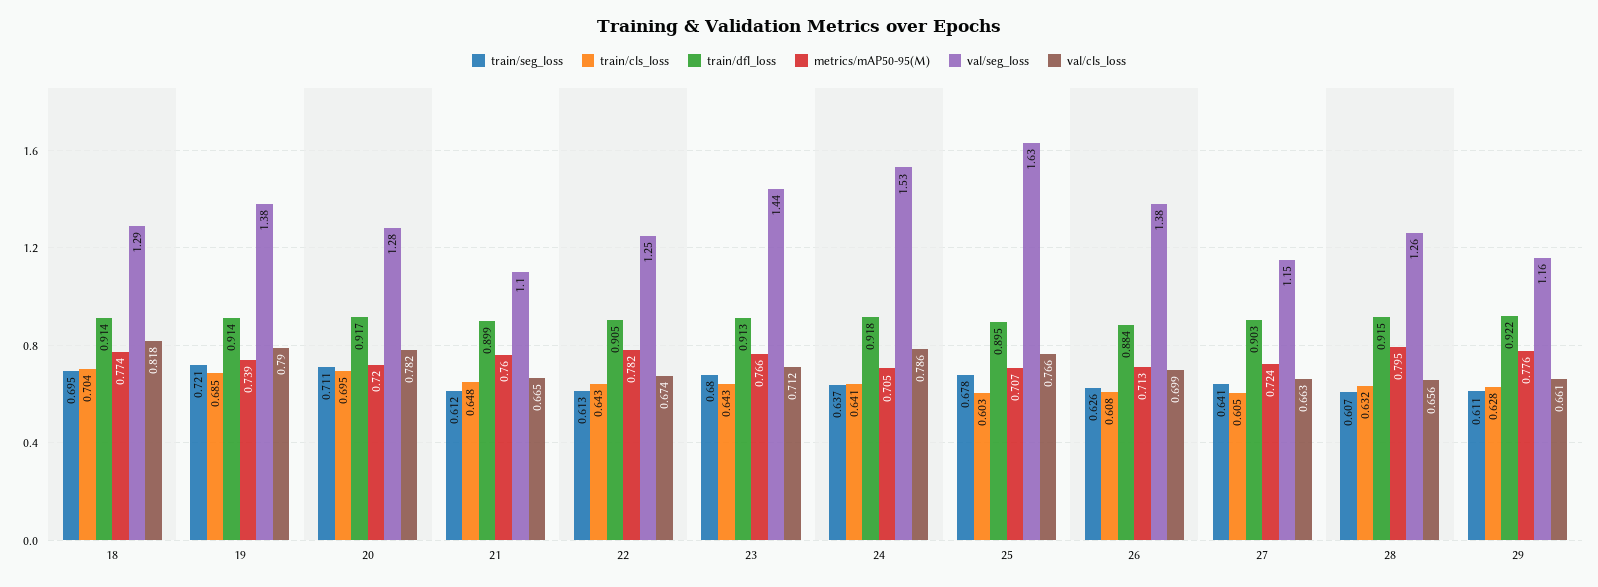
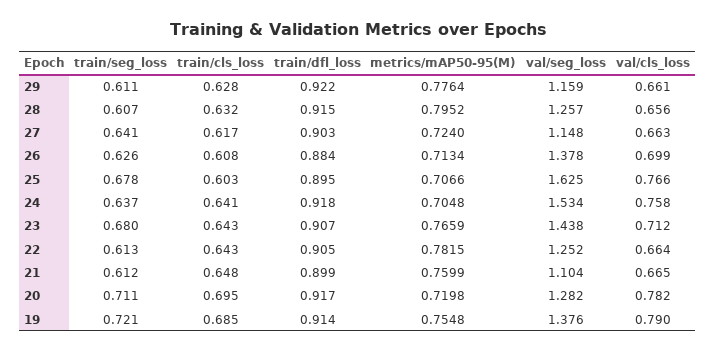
  {
    "train/seg_loss": {
-     "18": 0.695,
      "19": 0.721,
      "20": 0.711,
      "21": 0.612,
      "22": 0.613,
      "23": 0.68,
      "24": 0.637,
      "25": 0.678,
      "26": 0.626,
      "27": 0.641,
      "28": 0.607,
      "29": 0.611
    },
    "train/cls_loss": {
-     "18": 0.704,
      "19": 0.685,
      "20": 0.695,
      "21": 0.648,
      "22": 0.643,
      "23": 0.643,
      "24": 0.641,
      "25": 0.603,
      "26": 0.608,
-     "27": 0.605,
+     "27": 0.617,
      "28": 0.632,
      "29": 0.628
    },
    "train/dfl_loss": {
-     "18": 0.914,
      "19": 0.914,
      "20": 0.917,
      "21": 0.899,
      "22": 0.905,
-     "23": 0.913,
+     "23": 0.907,
      "24": 0.918,
      "25": 0.895,
      "26": 0.884,
      "27": 0.903,
      "28": 0.915,
      "29": 0.922
    },
    "metrics/mAP50-95(M)": {
-     "18": 0.774,
-     "19": 0.739,
+     "19": 0.7548,
      "20": 0.7198,
      "21": 0.7599,
      "22": 0.7815,
      "23": 0.7659,
      "24": 0.7048,
      "25": 0.7066,
      "26": 0.7134,
      "27": 0.724,
      "28": 0.7952,
      "29": 0.7764
    },
    "val/seg_loss": {
-     "18": 1.29,
      "19": 1.376,
      "20": 1.282,
      "21": 1.104,
      "22": 1.252,
      "23": 1.438,
      "24": 1.534,
      "25": 1.625,
      "26": 1.378,
      "27": 1.148,
      "28": 1.257,
      "29": 1.159
    },
    "val/cls_loss": {
-     "18": 0.818,
      "19": 0.79,
      "20": 0.782,
      "21": 0.665,
-     "22": 0.674,
+     "22": 0.664,
      "23": 0.712,
-     "24": 0.786,
+     "24": 0.758,
      "25": 0.766,
      "26": 0.699,
      "27": 0.663,
      "28": 0.656,
      "29": 0.661
    }
  }

